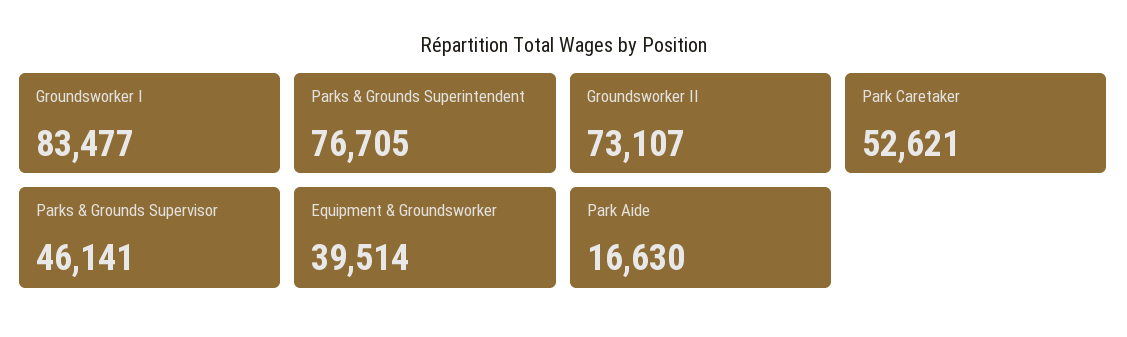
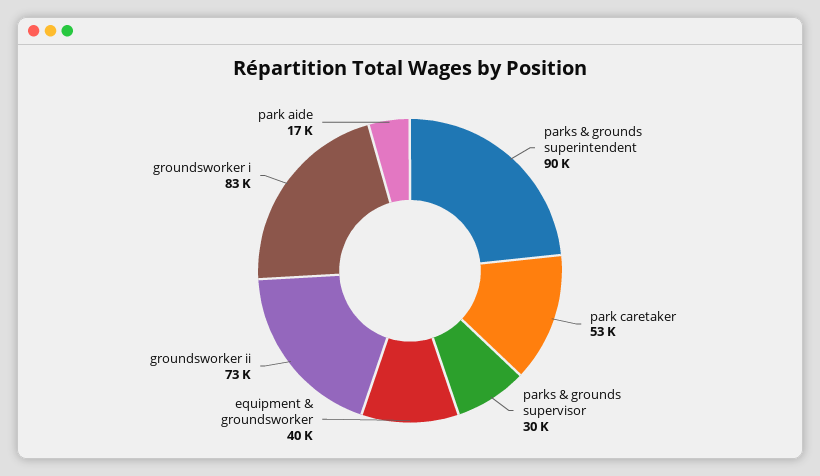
  {
    "Groundsworker I": 83477,
-   "Parks & Grounds Superintendent": 76705,
+   "Parks & Grounds Superintendent": 90000,
    "Groundsworker II": 73107,
    "Park Caretaker": 52621,
-   "Parks & Grounds Supervisor": 46141,
+   "Parks & Grounds Supervisor": 30000,
    "Equipment & Groundsworker": 39514,
    "Park Aide": 16630
  }

